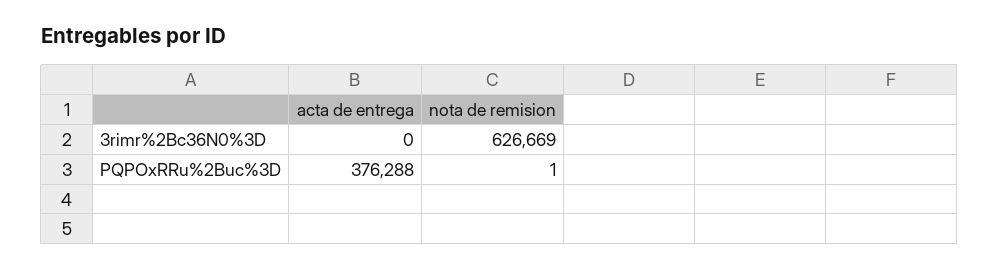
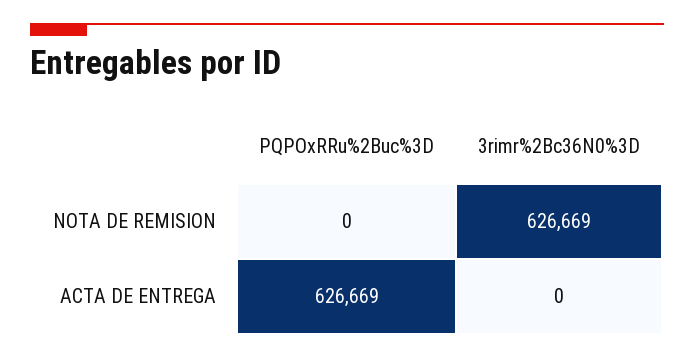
  {
    "acta de entrega": {
      "3rimr%2Bc36N0%3D": 0,
-     "PQPOxRRu%2Buc%3D": 376288
+     "PQPOxRRu%2Buc%3D": 626669
    },
    "nota de remision": {
      "3rimr%2Bc36N0%3D": 626669,
-     "PQPOxRRu%2Buc%3D": 1
+     "PQPOxRRu%2Buc%3D": 0
    }
  }

